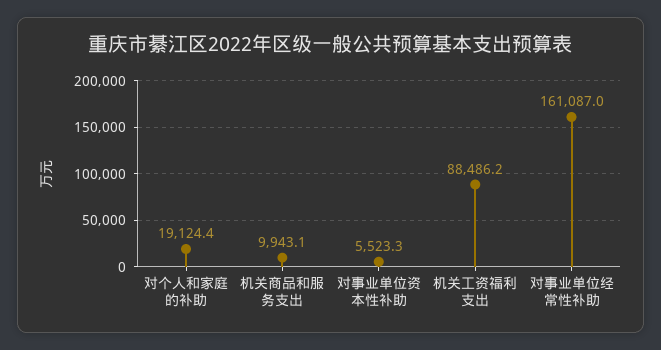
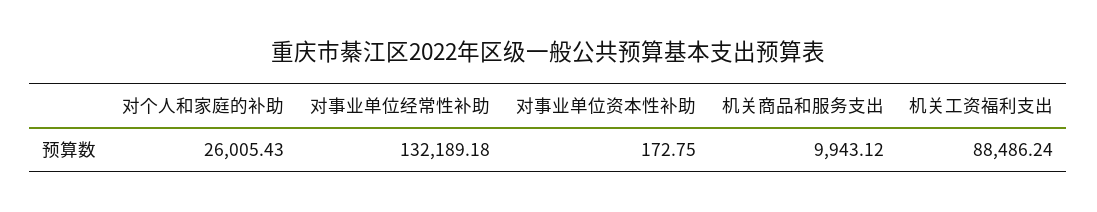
  {
-   "对个人和家庭的补助": 19124.4,
+   "对个人和家庭的补助": 26005.43,
    "机关商品和服务支出": 9943.12,
-   "对事业单位资本性补助": 5523.3,
+   "对事业单位资本性补助": 172.75,
    "机关工资福利支出": 88486.24,
-   "对事业单位经常性补助": 161087
+   "对事业单位经常性补助": 132189.18
  }

